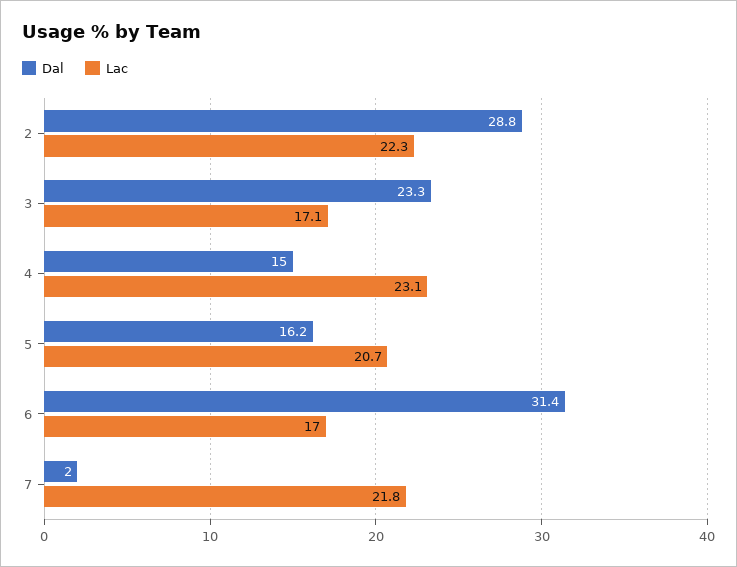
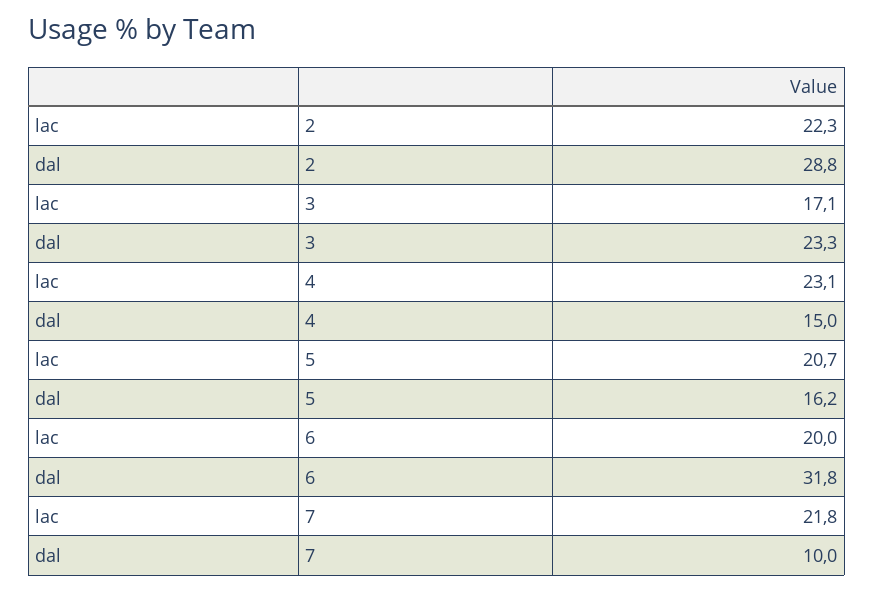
  {
    "Dal": {
      "2": 28.8,
      "3": 23.3,
      "4": 15,
      "5": 16.2,
-     "6": 31.4,
+     "6": 31.8,
-     "7": 2
+     "7": 10
    },
    "Lac": {
      "2": 22.3,
      "3": 17.1,
      "4": 23.1,
      "5": 20.7,
-     "6": 17,
+     "6": 20,
      "7": 21.8
    }
  }

